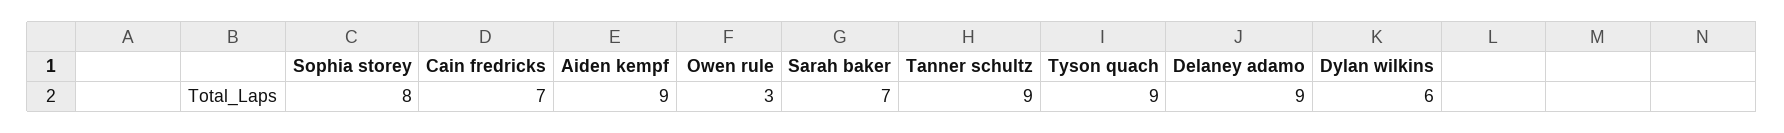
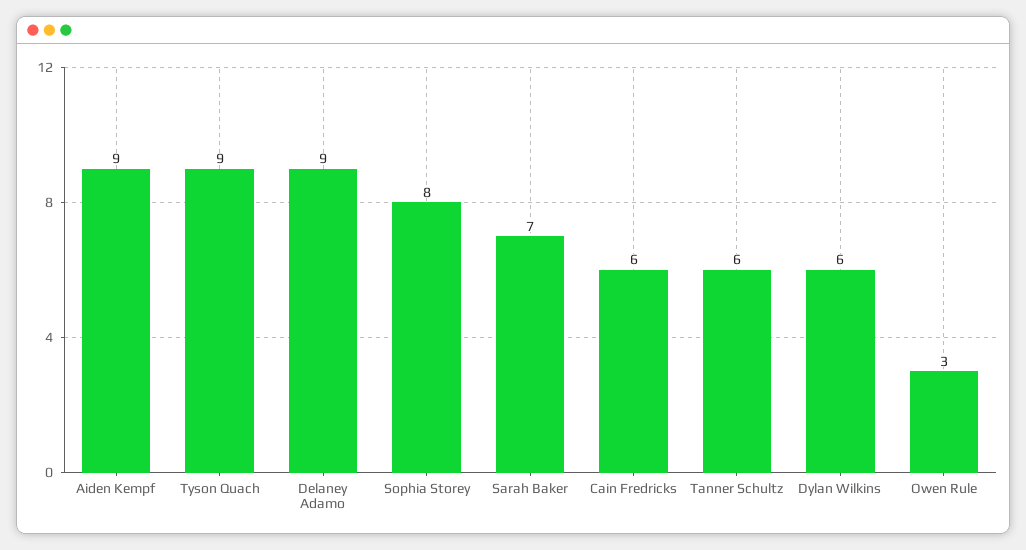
  {
    "Sophia storey": 8,
-   "Cain fredricks": 7,
+   "Cain fredricks": 6,
    "Aiden kempf": 9,
    "Owen rule": 3,
    "Sarah baker": 7,
-   "Tanner schultz": 9,
+   "Tanner schultz": 6,
    "Tyson quach": 9,
    "Delaney adamo": 9,
    "Dylan wilkins": 6
  }

